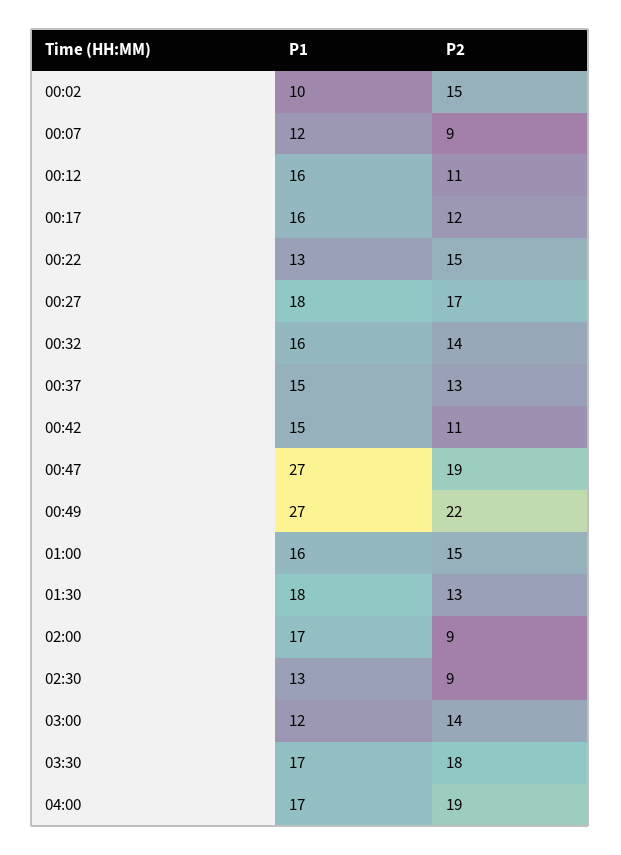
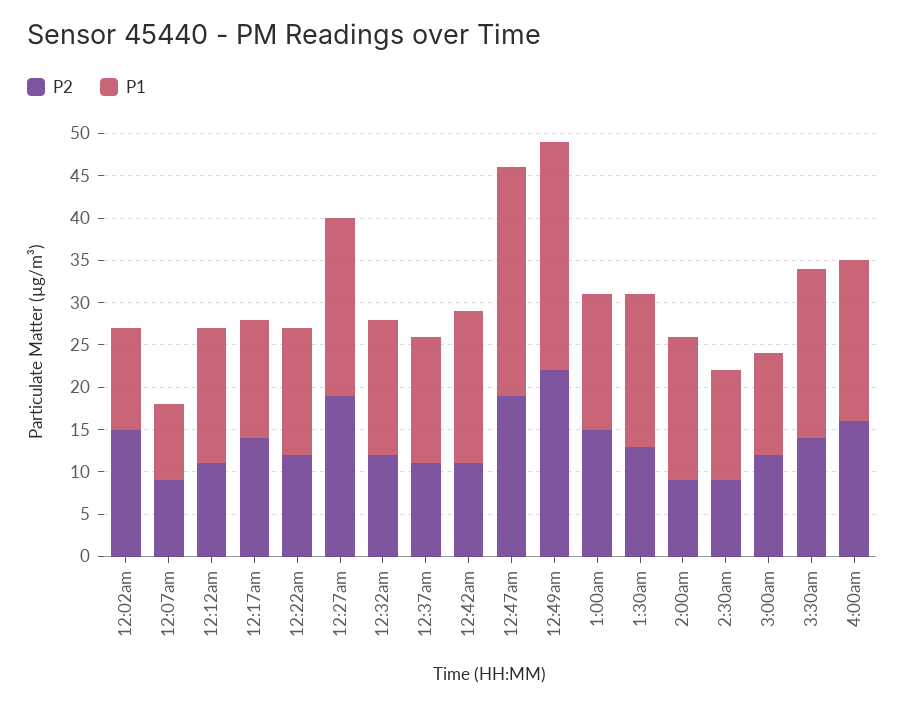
  {
    "P1": {
-     "00:02": 10,
+     "00:02": 12,
-     "00:07": 12,
+     "00:07": 9,
      "00:12": 16,
-     "00:17": 16,
+     "00:17": 14,
-     "00:22": 13,
+     "00:22": 15,
-     "00:27": 18,
+     "00:27": 21,
      "00:32": 16,
      "00:37": 15,
-     "00:42": 15,
+     "00:42": 18,
      "00:47": 27,
      "00:49": 27,
      "01:00": 16,
      "01:30": 18,
      "02:00": 17,
      "02:30": 13,
      "03:00": 12,
-     "03:30": 17,
+     "03:30": 20,
-     "04:00": 17
+     "04:00": 19
    },
    "P2": {
      "00:02": 15,
      "00:07": 9,
      "00:12": 11,
-     "00:17": 12,
+     "00:17": 14,
-     "00:22": 15,
+     "00:22": 12,
-     "00:27": 17,
+     "00:27": 19,
-     "00:32": 14,
+     "00:32": 12,
-     "00:37": 13,
+     "00:37": 11,
      "00:42": 11,
      "00:47": 19,
      "00:49": 22,
      "01:00": 15,
      "01:30": 13,
      "02:00": 9,
      "02:30": 9,
-     "03:00": 14,
+     "03:00": 12,
-     "03:30": 18,
+     "03:30": 14,
-     "04:00": 19
+     "04:00": 16
    }
  }

